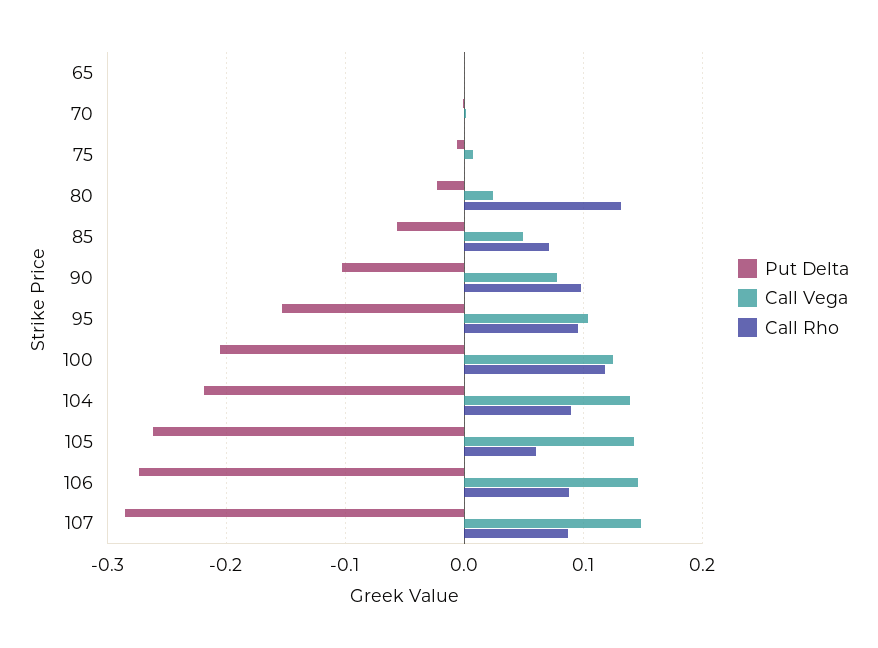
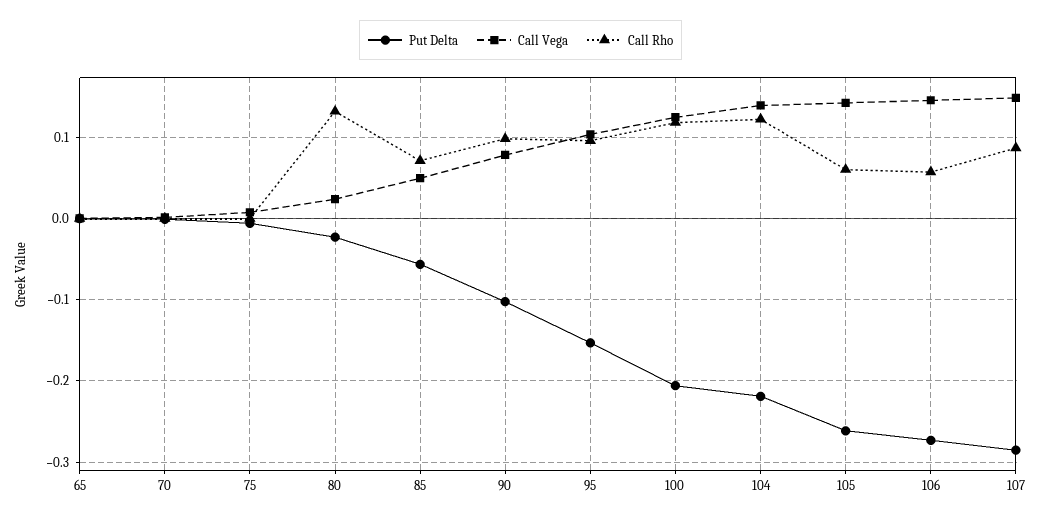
  {
    "Put Delta": {
      "65": 0,
      "70": 0,
      "75": -0.01,
      "80": -0.02,
      "85": -0.06,
      "90": -0.1,
      "95": -0.15,
      "100": -0.21,
      "104": -0.22,
      "105": -0.26,
      "106": -0.27,
      "107": -0.29
    },
    "Call Vega": {
      "65": 0,
      "70": 0,
      "75": 0.01,
      "80": 0.02,
      "85": 0.05,
      "90": 0.08,
      "95": 0.1,
      "100": 0.12,
      "104": 0.14,
      "105": 0.14,
      "106": 0.15,
      "107": 0.15
    },
    "Call Rho": {
      "65": 0,
      "70": 0,
      "75": 0,
      "80": 0.13,
      "85": 0.07,
      "90": 0.1,
      "95": 0.1,
      "100": 0.12,
-     "104": 0.09,
+     "104": 0.12,
      "105": 0.06,
-     "106": 0.09,
+     "106": 0.06,
      "107": 0.09
    }
  }

